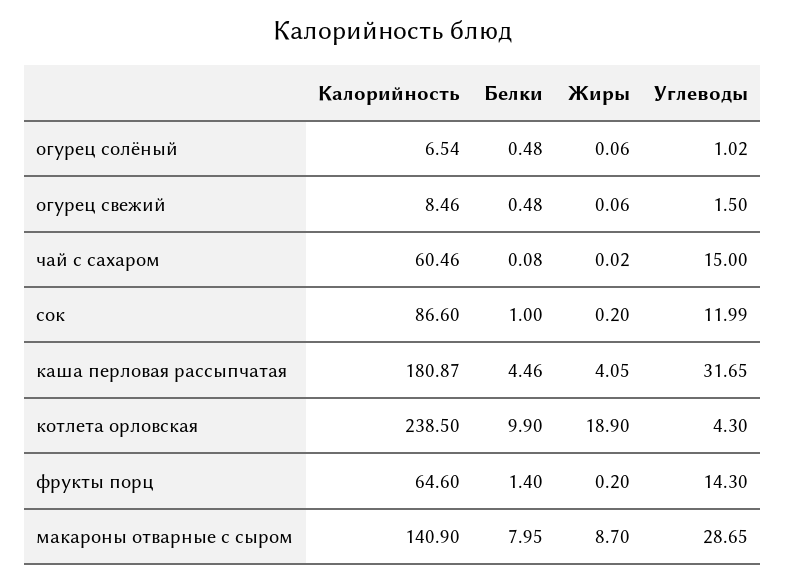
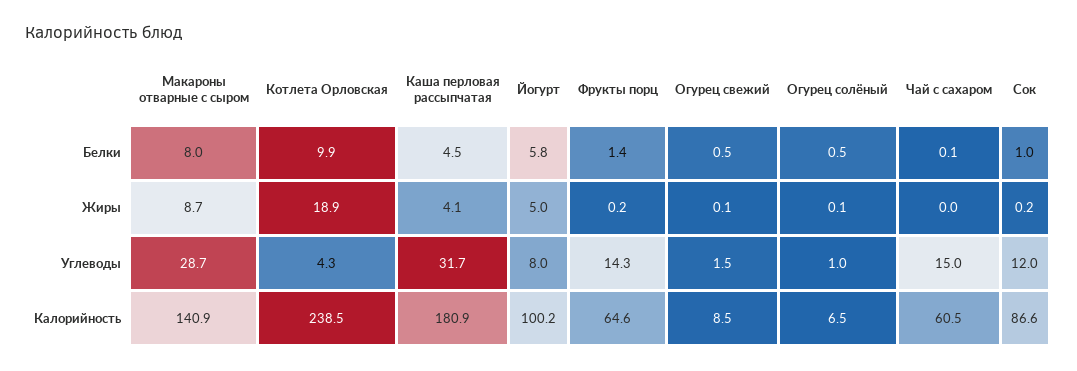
  {
    "Калорийность": {
      "огурец солёный": 6.54,
      "огурец свежий": 8.46,
      "чай с сахаром": 60.46,
      "сок": 86.6,
      "каша перловая рассыпчатая": 180.87,
      "котлета орловская": 238.5,
      "фрукты порц": 64.6,
-     "макароны отварные с сыром": 140.9
+     "макароны отварные с сыром": 140.9,
+     "Йогурт": 100.2
    },
    "Белки": {
      "огурец солёный": 0.48,
      "огурец свежий": 0.48,
      "чай с сахаром": 0.08,
      "сок": 1,
      "каша перловая рассыпчатая": 4.46,
      "котлета орловская": 9.9,
      "фрукты порц": 1.4,
-     "макароны отварные с сыром": 7.95
+     "макароны отварные с сыром": 7.95,
+     "Йогурт": 5.8
    },
    "Жиры": {
      "огурец солёный": 0.06,
      "огурец свежий": 0.06,
      "чай с сахаром": 0.02,
      "сок": 0.2,
      "каша перловая рассыпчатая": 4.05,
      "котлета орловская": 18.9,
      "фрукты порц": 0.2,
-     "макароны отварные с сыром": 8.7
+     "макароны отварные с сыром": 8.7,
+     "Йогурт": 5
    },
    "Углеводы": {
      "огурец солёный": 1.02,
      "огурец свежий": 1.5,
      "чай с сахаром": 15,
      "сок": 11.99,
      "каша перловая рассыпчатая": 31.65,
      "котлета орловская": 4.3,
      "фрукты порц": 14.3,
-     "макароны отварные с сыром": 28.65
+     "макароны отварные с сыром": 28.65,
+     "Йогурт": 8
    }
  }

